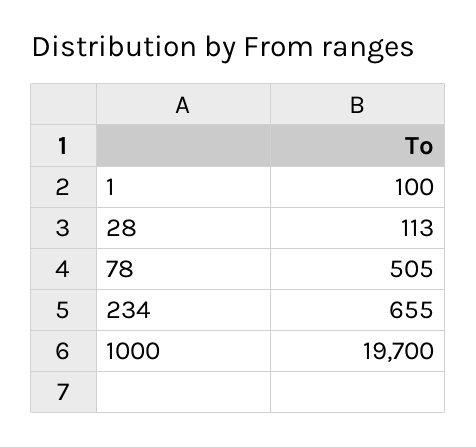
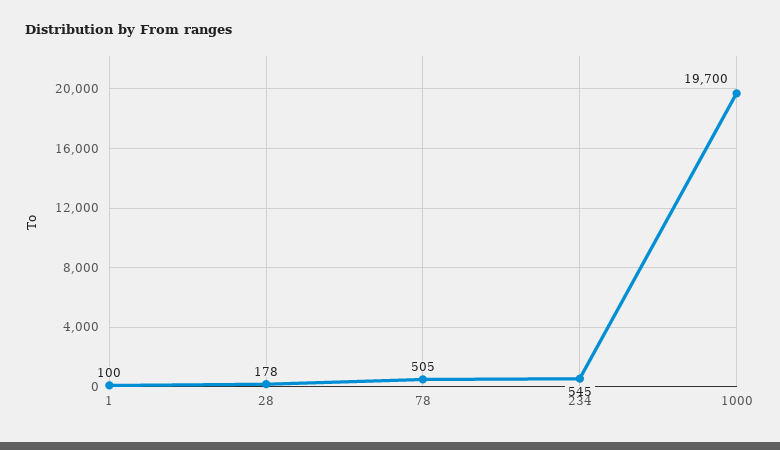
  {
    "1": 100,
-   "28": 113,
+   "28": 178,
    "78": 505,
-   "234": 655,
+   "234": 545,
    "1000": 19700
  }

